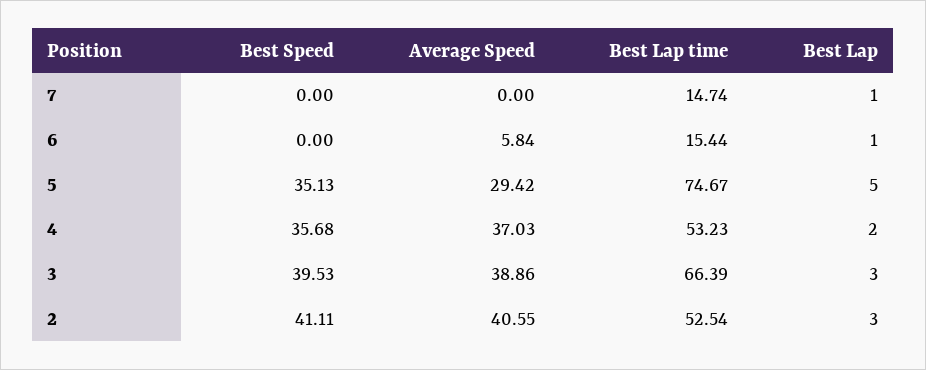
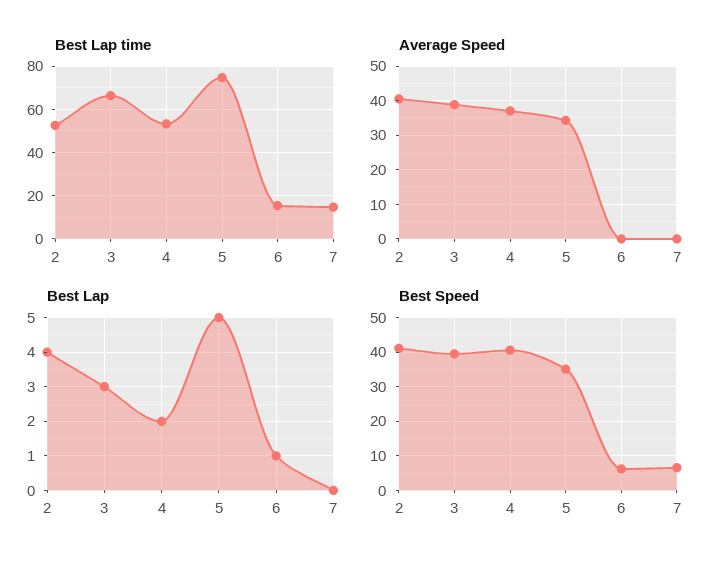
  {
    "Best Speed": {
-     "7": 0,
+     "7": 6,
-     "6": 0,
+     "6": 6,
      "5": 35.13,
-     "4": 35.68,
+     "4": 40,
      "3": 39.53,
      "2": 41.11
    },
    "Average Speed": {
      "7": 0,
-     "6": 5.84,
+     "6": 0,
-     "5": 29.42,
+     "5": 34,
      "4": 37.03,
      "3": 38.86,
      "2": 40.55
    },
    "Best Lap time": {
      "7": 14.74,
      "6": 15.44,
      "5": 74.67,
      "4": 53.23,
      "3": 66.39,
      "2": 52.54
    },
    "Best Lap": {
-     "7": 1,
+     "7": 0,
      "6": 1,
      "5": 5,
      "4": 2,
      "3": 3,
-     "2": 3
+     "2": 4
    }
  }

